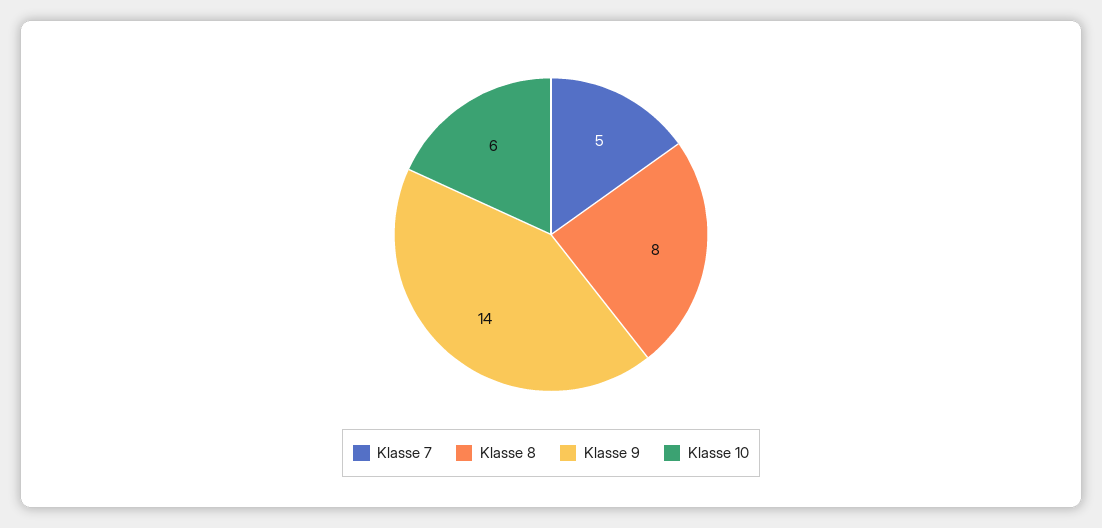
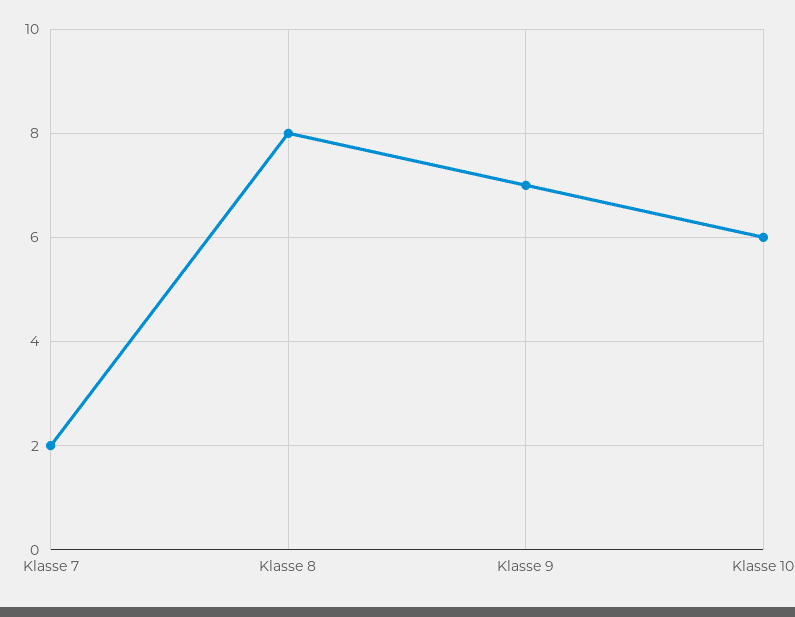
  {
-   "Klasse 7": 5,
+   "Klasse 7": 2,
    "Klasse 8": 8,
-   "Klasse 9": 14,
+   "Klasse 9": 7,
    "Klasse 10": 6
  }

